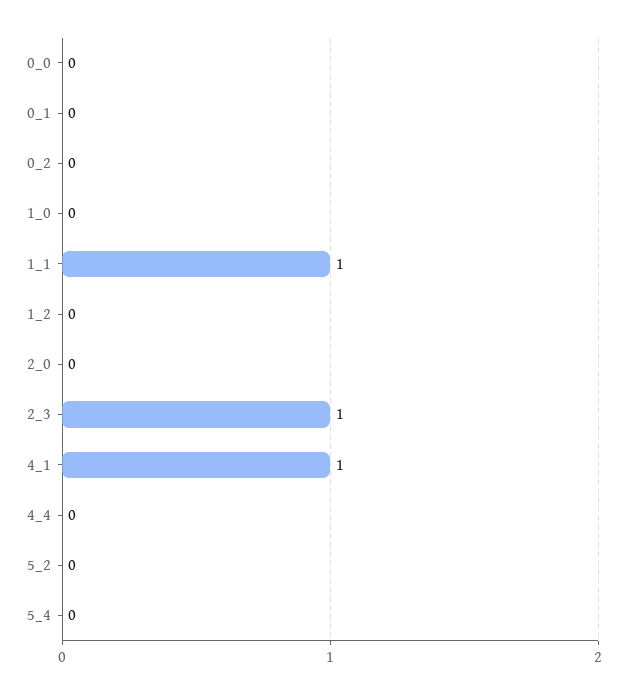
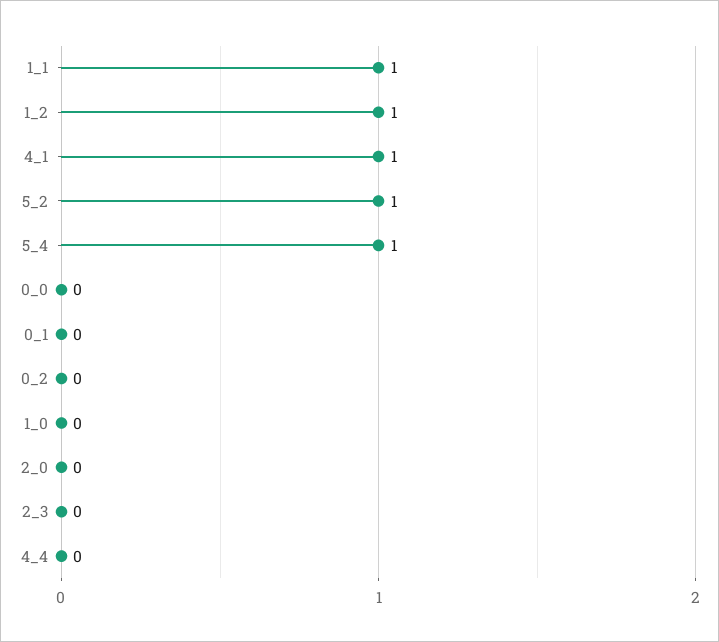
  {
    "0_0": 0,
    "0_1": 0,
    "0_2": 0,
    "1_0": 0,
    "1_1": 1,
-   "1_2": 0,
+   "1_2": 1,
    "2_0": 0,
-   "2_3": 1,
+   "2_3": 0,
    "4_1": 1,
    "4_4": 0,
-   "5_2": 0,
+   "5_2": 1,
-   "5_4": 0
+   "5_4": 1
  }

